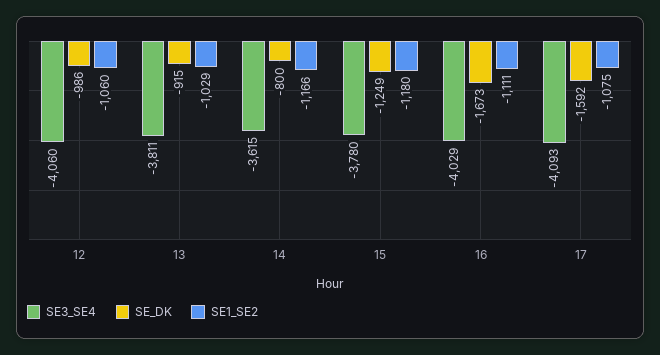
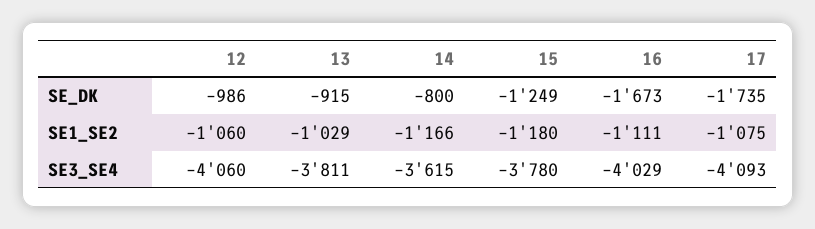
  {
    "SE3_SE4": {
      "12": -4060,
      "13": -3811,
      "14": -3615,
      "15": -3780,
      "16": -4029,
      "17": -4093
    },
    "SE_DK": {
      "12": -986,
      "13": -915,
      "14": -800,
      "15": -1249,
      "16": -1673,
-     "17": -1592
+     "17": -1735
    },
    "SE1_SE2": {
      "12": -1060,
      "13": -1029,
      "14": -1166,
      "15": -1180,
      "16": -1111,
      "17": -1075
    }
  }

